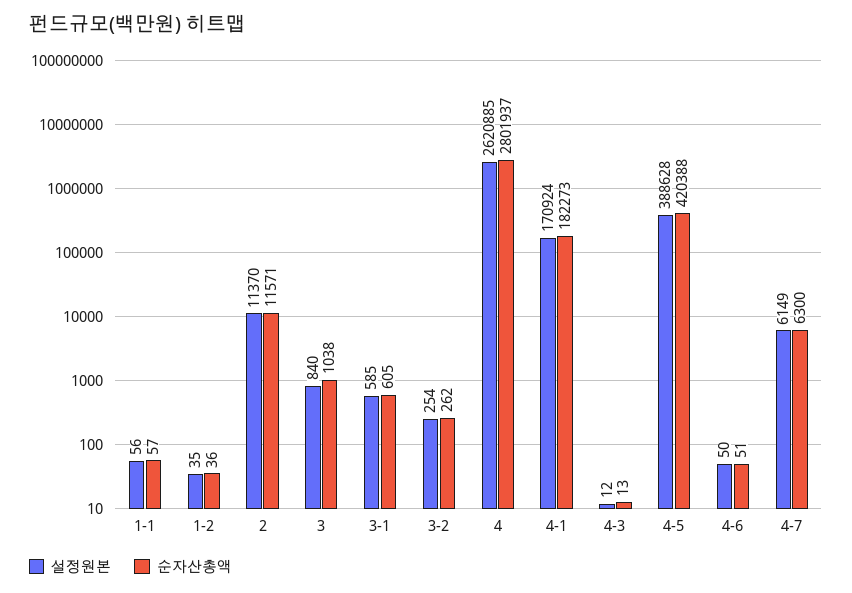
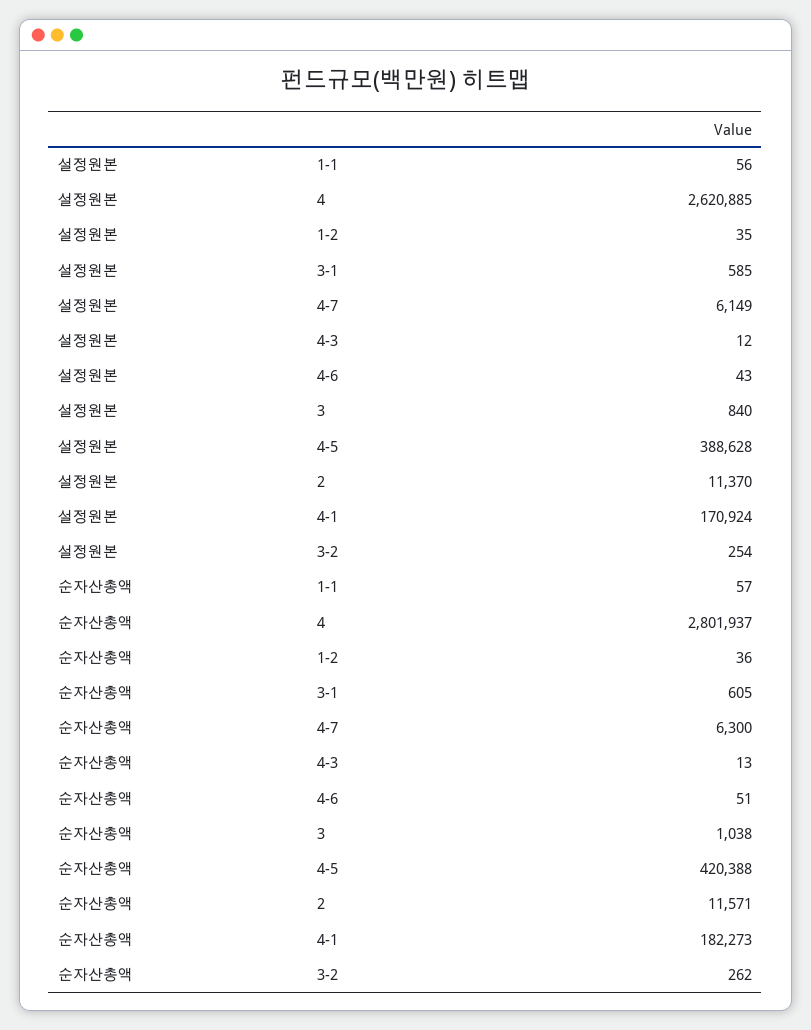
  {
    "설정원본": {
      "1-1": 56,
      "1-2": 35,
      "2": 11370,
      "3": 840,
      "3-1": 585,
      "3-2": 254,
      "4": 2620885,
      "4-1": 170924,
      "4-3": 12,
      "4-5": 388628,
-     "4-6": 50,
+     "4-6": 43,
      "4-7": 6149
    },
    "순자산총액": {
      "1-1": 57,
      "1-2": 36,
      "2": 11571,
      "3": 1038,
      "3-1": 605,
      "3-2": 262,
      "4": 2801937,
      "4-1": 182273,
      "4-3": 13,
      "4-5": 420388,
      "4-6": 51,
      "4-7": 6300
    }
  }

